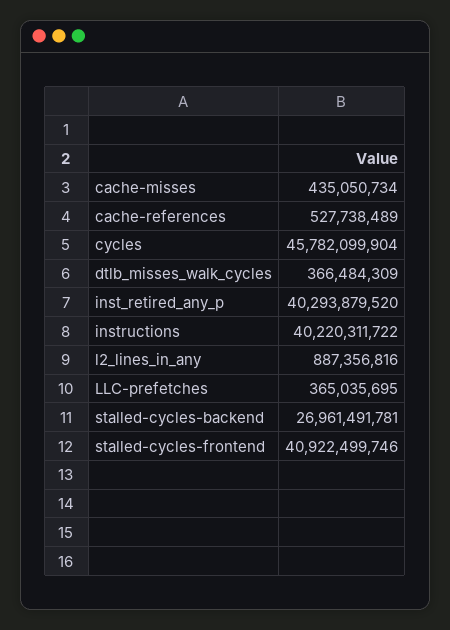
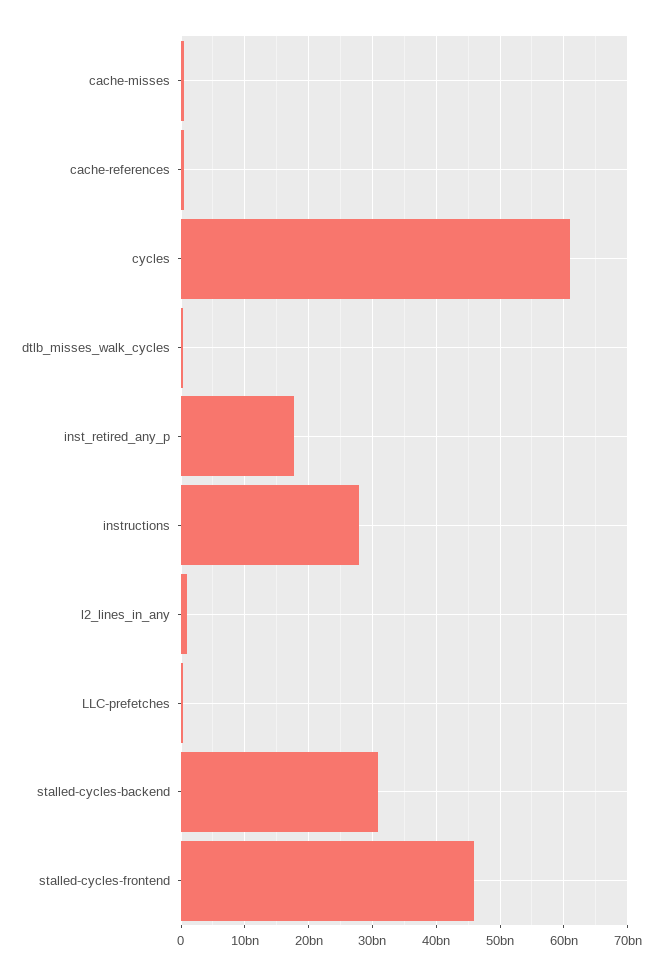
  {
    "cache-misses": 435050734,
    "cache-references": 527738489,
-   "cycles": 45782099904,
+   "cycles": 61000000000,
    "dtlb_misses_walk_cycles": 366484309,
-   "inst_retired_any_p": 40293879520,
+   "inst_retired_any_p": 18000000000,
-   "instructions": 40220311722,
+   "instructions": 28000000000,
    "l2_lines_in_any": 887356816,
    "LLC-prefetches": 365035695,
-   "stalled-cycles-backend": 26961491781,
+   "stalled-cycles-backend": 31000000000,
-   "stalled-cycles-frontend": 40922499746
+   "stalled-cycles-frontend": 46000000000
  }

